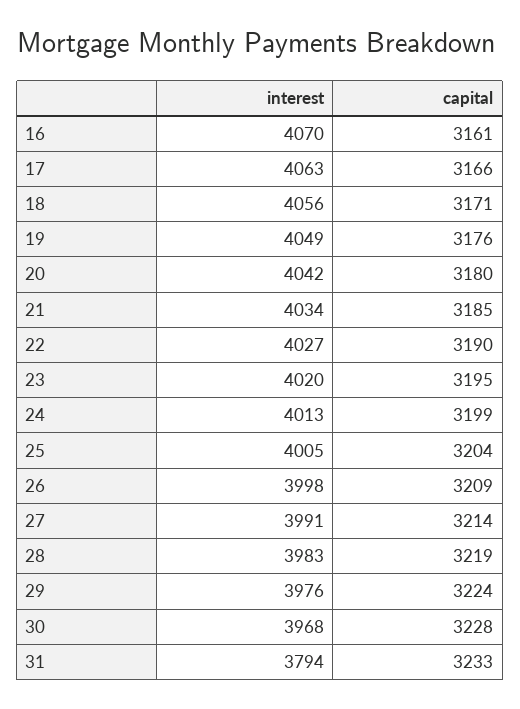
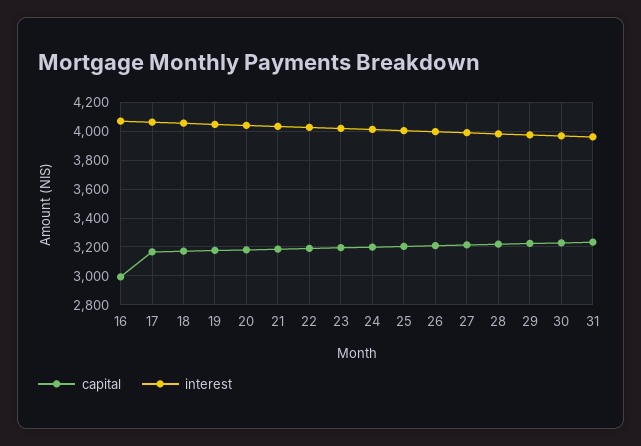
  {
    "interest": {
      "16": 4070,
      "17": 4063,
      "18": 4056,
      "19": 4049,
      "20": 4042,
      "21": 4034,
      "22": 4027,
      "23": 4020,
      "24": 4013,
      "25": 4005,
      "26": 3998,
      "27": 3991,
      "28": 3983,
      "29": 3976,
      "30": 3968,
-     "31": 3794
+     "31": 3950
    },
    "capital": {
-     "16": 3161,
+     "16": 3000,
      "17": 3166,
      "18": 3171,
      "19": 3176,
      "20": 3180,
      "21": 3185,
      "22": 3190,
      "23": 3195,
      "24": 3199,
      "25": 3204,
      "26": 3209,
      "27": 3214,
      "28": 3219,
      "29": 3224,
      "30": 3228,
      "31": 3233
    }
  }

